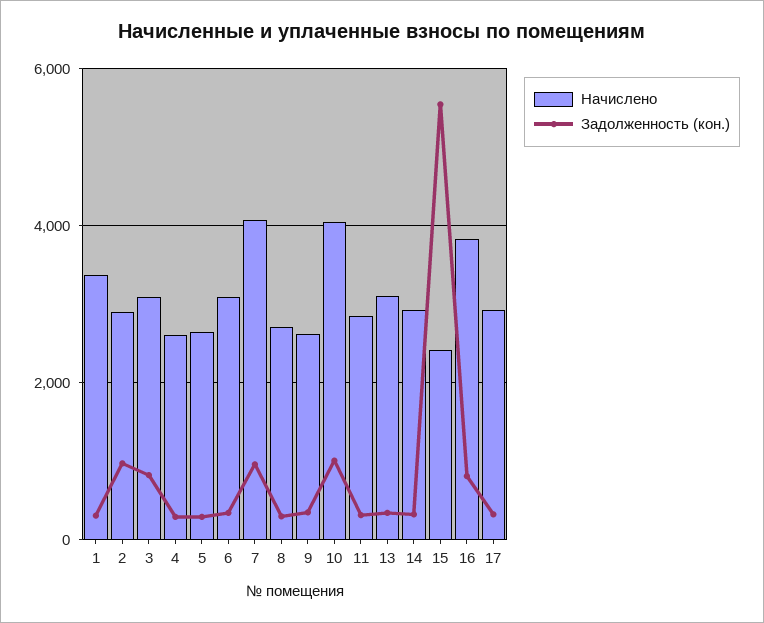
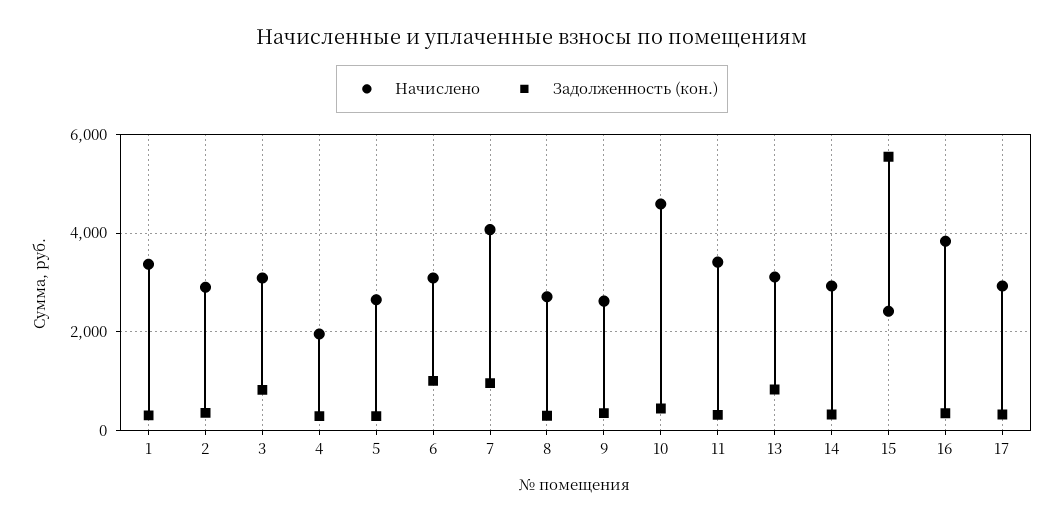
  {
    "Начислено": {
      "1": 3400,
      "2": 3000,
      "3": 3000,
-     "4": 2600,
+     "4": 2000,
      "5": 2600,
      "6": 3000,
      "7": 4000,
      "8": 2800,
      "9": 2600,
-     "10": 4000,
+     "10": 4600,
-     "11": 2800,
+     "11": 3400,
      "13": 3200,
      "14": 3000,
      "15": 2400,
      "16": 3800,
      "17": 3000
    },
    "Задолженность (кон.)": {
      "1": 400,
-     "2": 1000,
+     "2": 400,
      "3": 800,
      "4": 200,
      "5": 200,
-     "6": 400,
+     "6": 1000,
      "7": 1000,
      "8": 400,
      "9": 400,
-     "10": 1000,
+     "10": 400,
      "11": 400,
-     "13": 400,
+     "13": 800,
      "14": 400,
      "15": 5600,
-     "16": 800,
+     "16": 400,
      "17": 400
    }
  }

